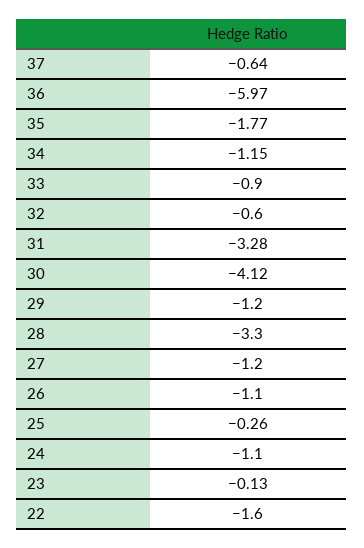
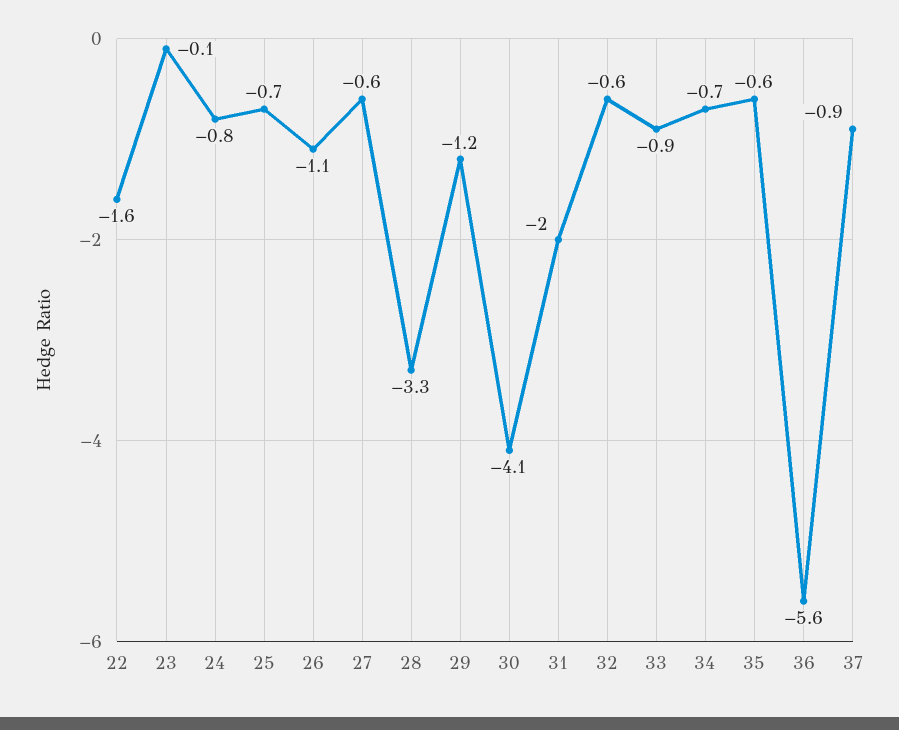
  {
-   "37": -0.64,
+   "37": -0.9,
-   "36": -5.97,
+   "36": -5.6,
-   "35": -1.77,
+   "35": -0.6,
-   "34": -1.15,
+   "34": -0.7,
    "33": -0.9,
    "32": -0.6,
-   "31": -3.28,
+   "31": -2,
    "30": -4.12,
    "29": -1.2,
    "28": -3.3,
-   "27": -1.2,
+   "27": -0.6,
    "26": -1.1,
-   "25": -0.26,
+   "25": -0.7,
-   "24": -1.1,
+   "24": -0.8,
    "23": -0.13,
    "22": -1.6
  }

